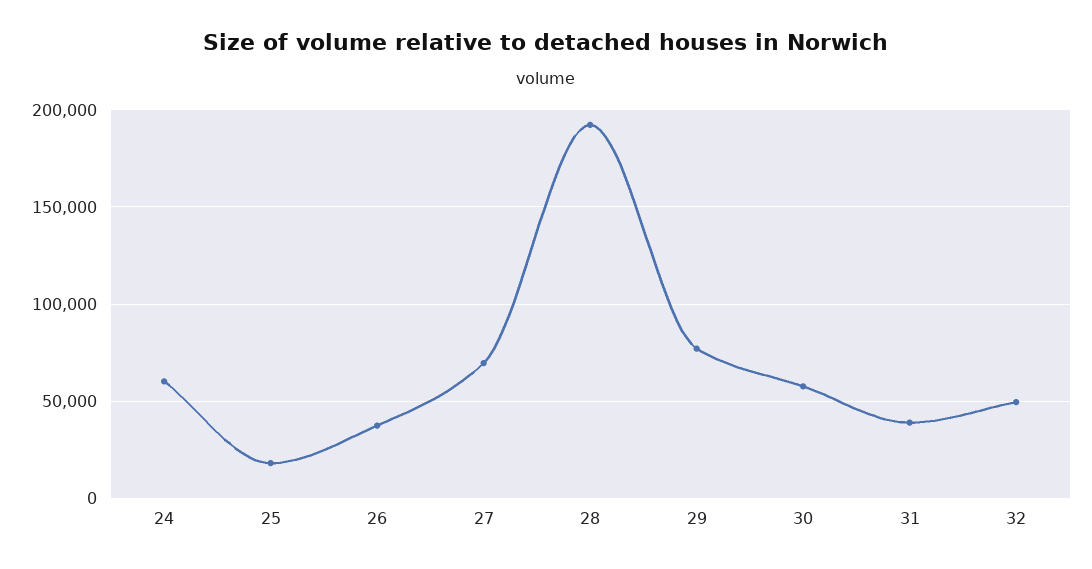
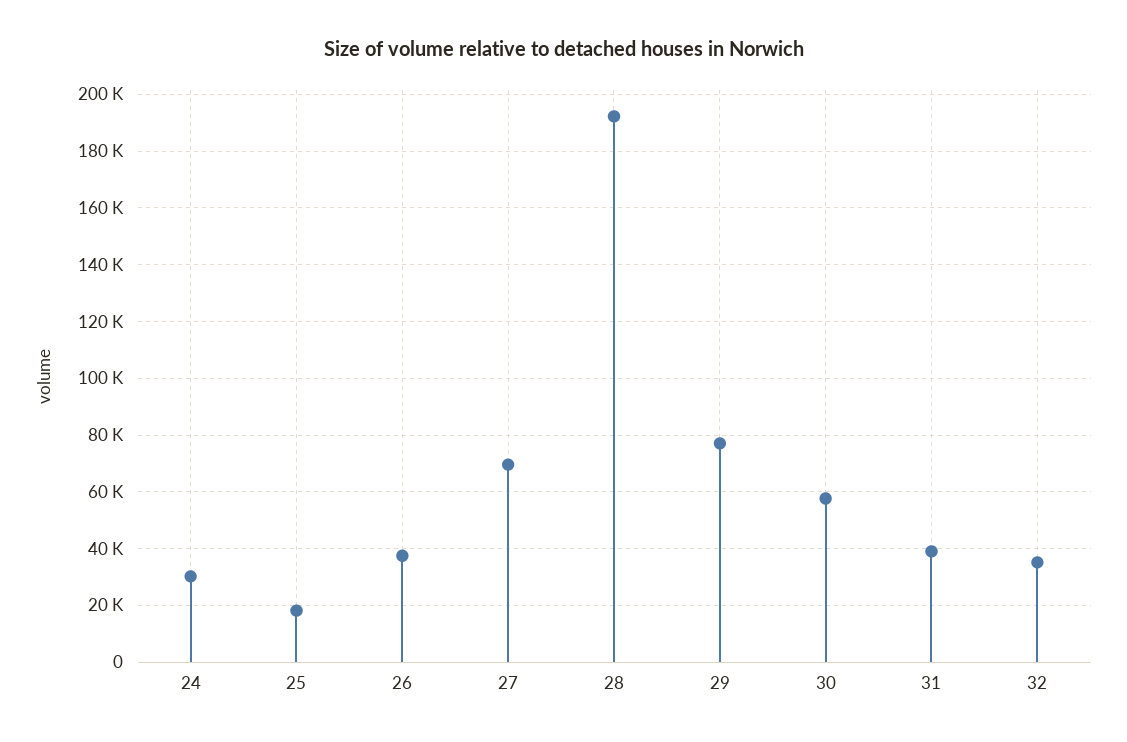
  {
-   "24": 60000,
+   "24": 30000,
    "25": 17500,
    "26": 37500,
    "27": 70000,
    "28": 192500,
    "29": 77500,
    "30": 57500,
    "31": 40000,
-   "32": 50000
+   "32": 35000
  }

